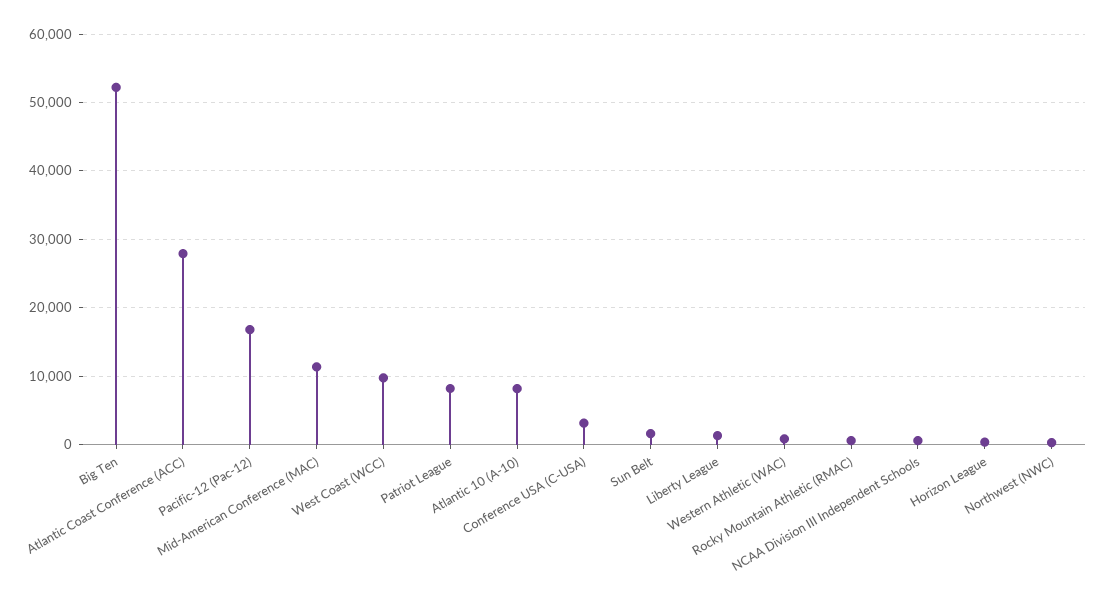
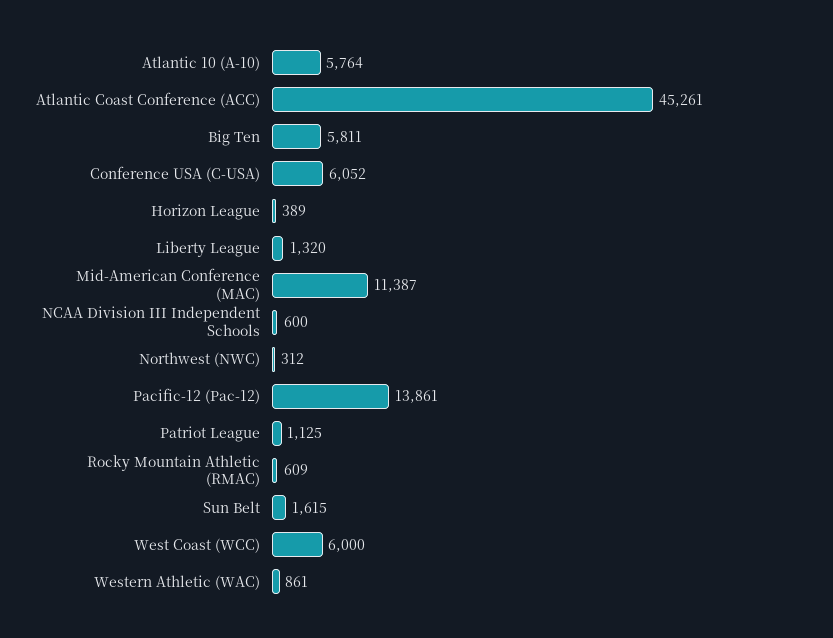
  {
-   "Big Ten": 52000,
+   "Big Ten": 5811,
-   "Atlantic Coast Conference (ACC)": 28000,
+   "Atlantic Coast Conference (ACC)": 45261,
-   "Pacific-12 (Pac-12)": 17000,
+   "Pacific-12 (Pac-12)": 13861,
    "Mid-American Conference (MAC)": 11387,
-   "West Coast (WCC)": 10000,
+   "West Coast (WCC)": 6000,
-   "Patriot League": 8000,
+   "Patriot League": 1125,
-   "Atlantic 10 (A-10)": 8000,
+   "Atlantic 10 (A-10)": 5764,
-   "Conference USA (C-USA)": 3000,
+   "Conference USA (C-USA)": 6052,
    "Sun Belt": 1615,
    "Liberty League": 1320,
    "Western Athletic (WAC)": 861,
    "Rocky Mountain Athletic (RMAC)": 609,
    "NCAA Division III Independent Schools": 600,
    "Horizon League": 389,
    "Northwest (NWC)": 312
  }

